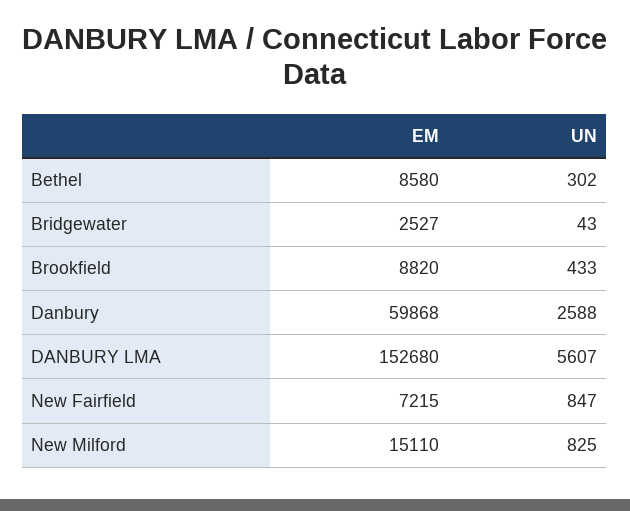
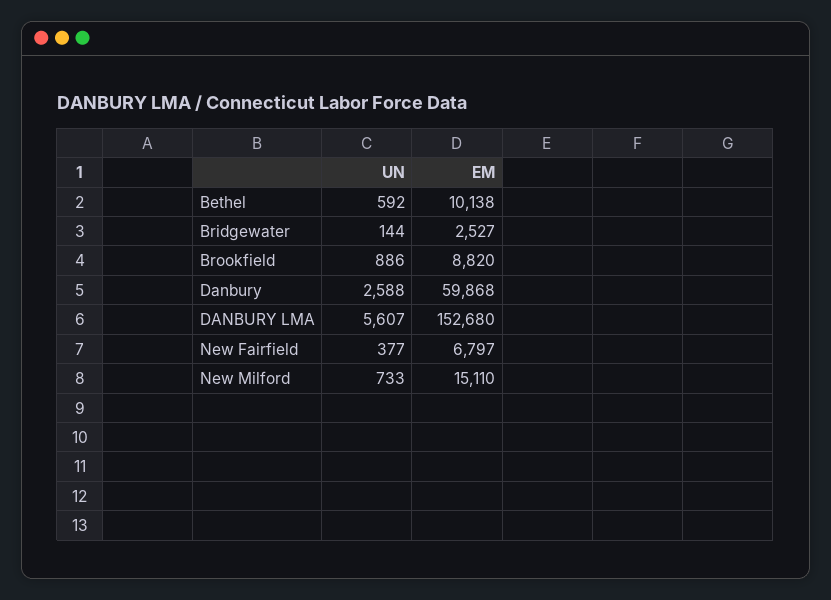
  {
    "EM": {
-     "Bethel": 8580,
+     "Bethel": 10138,
      "Bridgewater": 2527,
      "Brookfield": 8820,
      "Danbury": 59868,
      "DANBURY LMA": 152680,
-     "New Fairfield": 7215,
+     "New Fairfield": 6797,
      "New Milford": 15110
    },
    "UN": {
-     "Bethel": 302,
+     "Bethel": 592,
-     "Bridgewater": 43,
+     "Bridgewater": 144,
-     "Brookfield": 433,
+     "Brookfield": 886,
      "Danbury": 2588,
      "DANBURY LMA": 5607,
-     "New Fairfield": 847,
+     "New Fairfield": 377,
-     "New Milford": 825
+     "New Milford": 733
    }
  }

